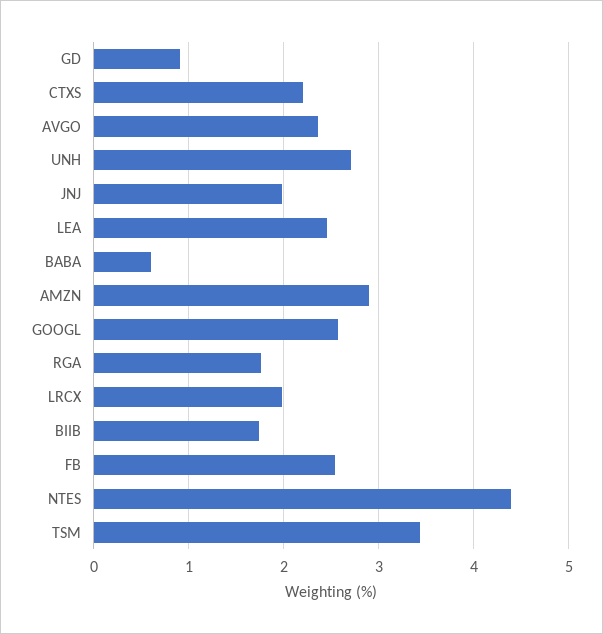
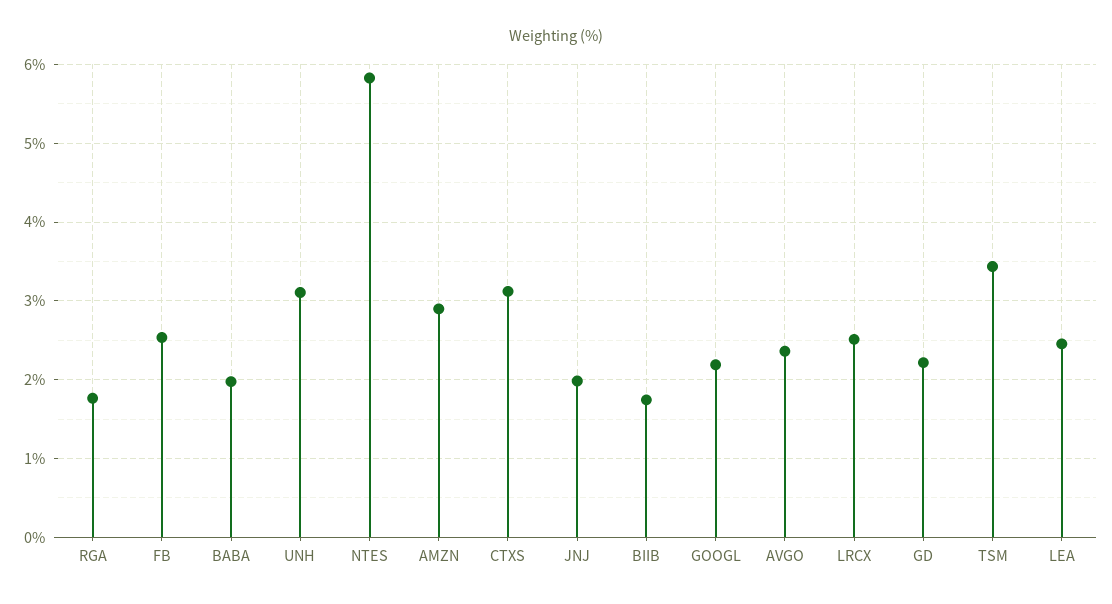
  {
-   "GD": 0.9,
+   "GD": 2.2,
-   "CTXS": 2.2,
+   "CTXS": 3.1,
    "AVGO": 2.4,
-   "UNH": 2.7,
+   "UNH": 3.1,
    "JNJ": 2,
    "LEA": 2.5,
-   "BABA": 0.6,
+   "BABA": 2,
    "AMZN": 2.9,
-   "GOOGL": 2.6,
+   "GOOGL": 2.2,
    "RGA": 1.8,
-   "LRCX": 2,
+   "LRCX": 2.5,
    "BIIB": 1.7,
    "FB": 2.5,
-   "NTES": 4.4,
+   "NTES": 5.8,
    "TSM": 3.4
  }

